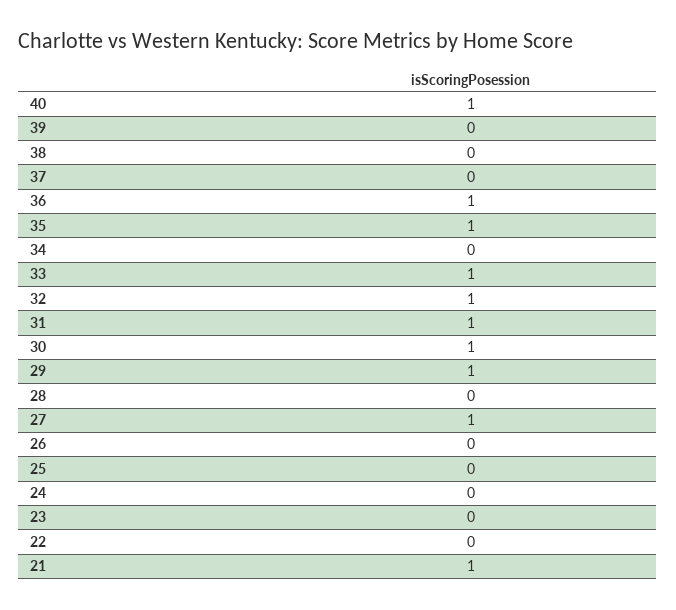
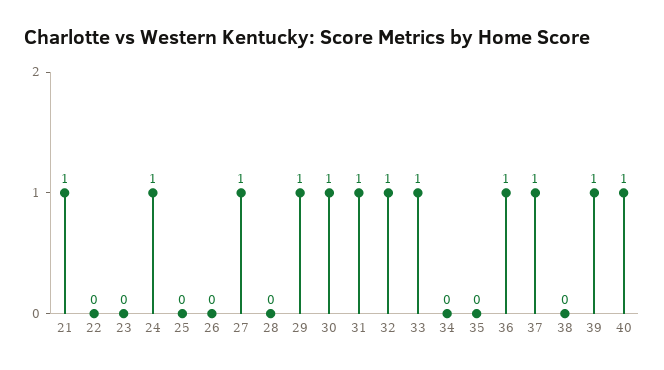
  {
    "40": 1,
-   "39": 0,
+   "39": 1,
    "38": 0,
-   "37": 0,
+   "37": 1,
    "36": 1,
-   "35": 1,
+   "35": 0,
    "34": 0,
    "33": 1,
    "32": 1,
    "31": 1,
    "30": 1,
    "29": 1,
    "28": 0,
    "27": 1,
    "26": 0,
    "25": 0,
-   "24": 0,
+   "24": 1,
    "23": 0,
    "22": 0,
    "21": 1
  }

